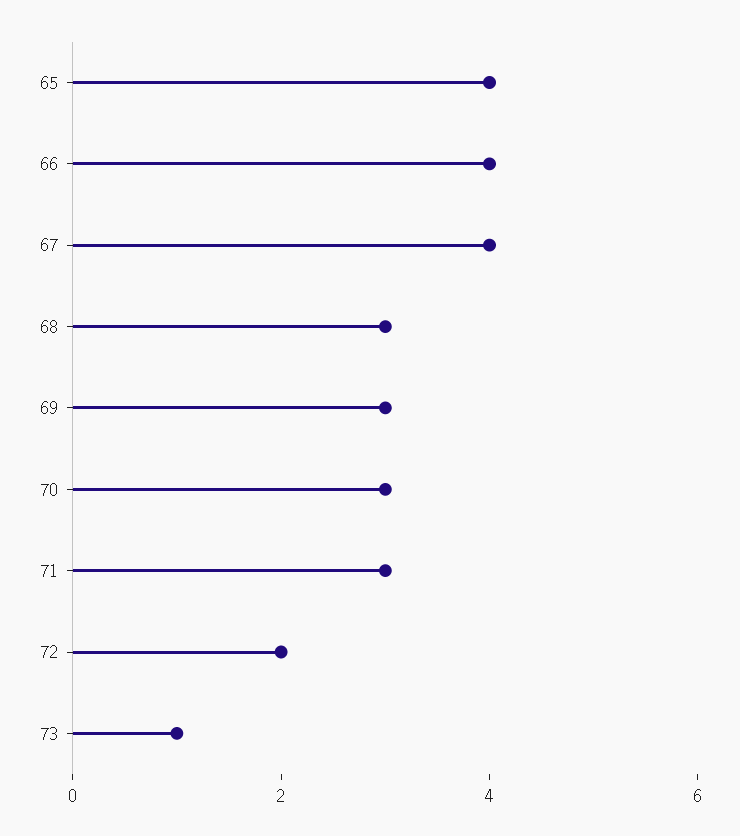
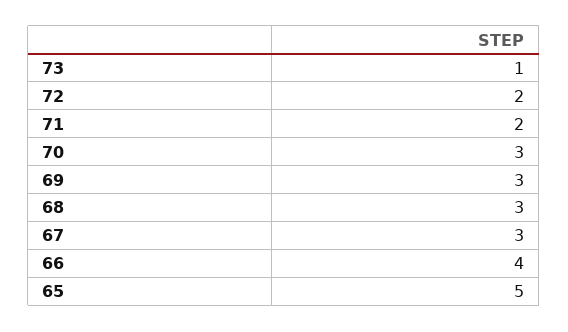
  {
-   "65": 4,
+   "65": 5,
    "66": 4,
-   "67": 4,
+   "67": 3,
    "68": 3,
    "69": 3,
    "70": 3,
-   "71": 3,
+   "71": 2,
    "72": 2,
    "73": 1
  }

